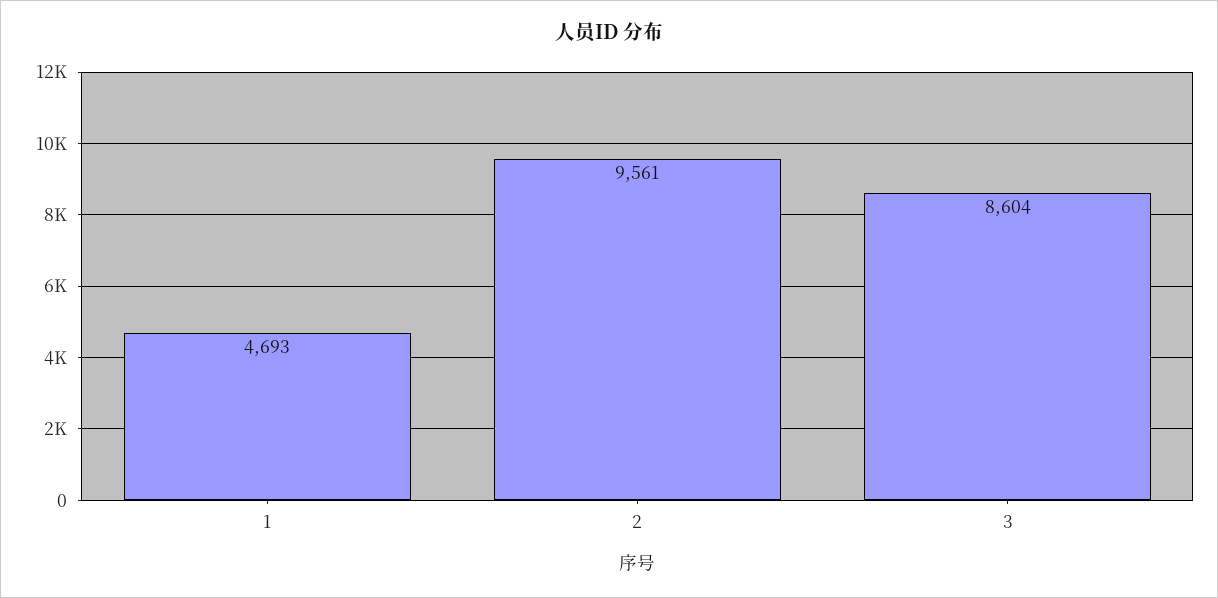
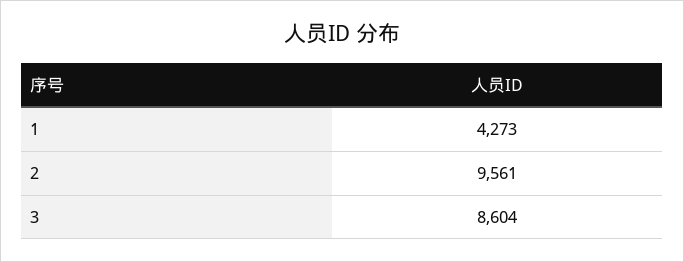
  {
-   "1": 4693,
+   "1": 4273,
    "2": 9561,
    "3": 8604
  }

